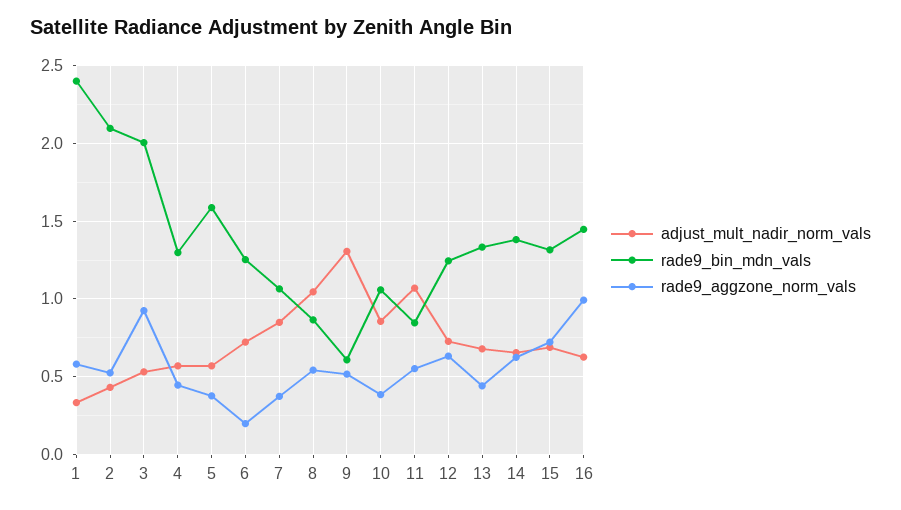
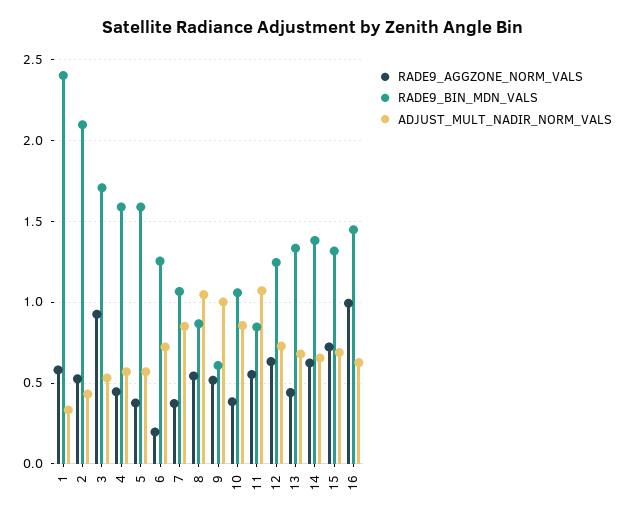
  {
    "adjust_mult_nadir_norm_vals": {
      "1": 0.35,
      "2": 0.45,
      "3": 0.55,
      "4": 0.55,
      "5": 0.55,
      "6": 0.7,
      "7": 0.85,
      "8": 1.05,
-     "9": 1.3,
+     "9": 1,
      "10": 0.85,
      "11": 1.05,
      "12": 0.75,
      "13": 0.7,
      "14": 0.65,
      "15": 0.7,
      "16": 0.65
    },
    "rade9_bin_mdn_vals": {
      "1": 2.4,
      "2": 2.1,
-     "3": 2,
+     "3": 1.7,
-     "4": 1.3,
+     "4": 1.6,
      "5": 1.6,
      "6": 1.25,
      "7": 1.05,
      "8": 0.85,
      "9": 0.6,
      "10": 1.05,
      "11": 0.85,
      "12": 1.25,
      "13": 1.35,
      "14": 1.4,
      "15": 1.3,
      "16": 1.45
    },
    "rade9_aggzone_norm_vals": {
      "1": 0.6,
      "2": 0.55,
      "3": 0.95,
      "4": 0.45,
      "5": 0.4,
      "6": 0.2,
      "7": 0.35,
      "8": 0.55,
      "9": 0.5,
      "10": 0.4,
      "11": 0.55,
      "12": 0.65,
      "13": 0.45,
      "14": 0.6,
      "15": 0.7,
      "16": 1
    }
  }

